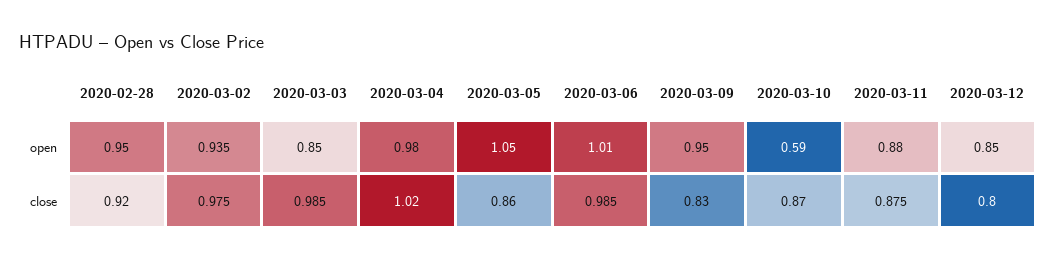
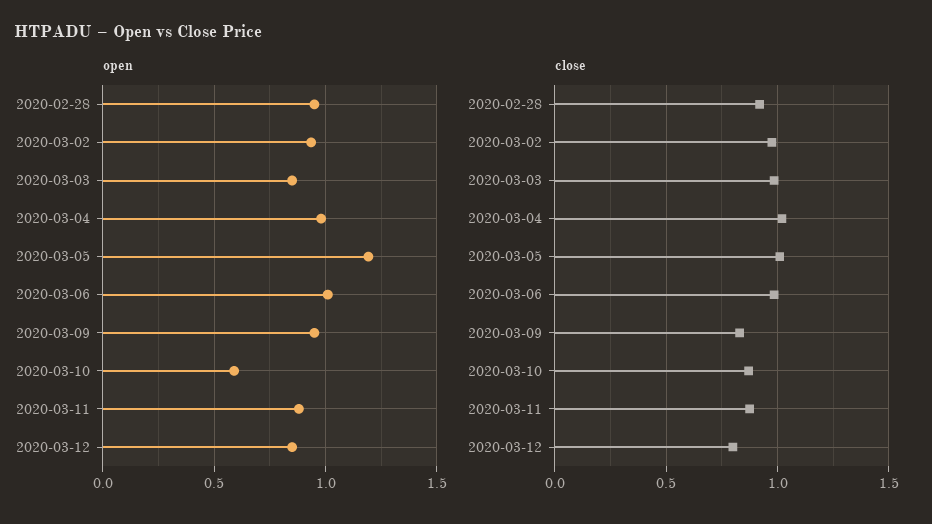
  {
    "open": {
      "2020-02-28": 0.95,
      "2020-03-02": 0.935,
      "2020-03-03": 0.85,
      "2020-03-04": 0.98,
-     "2020-03-05": 1.05,
+     "2020-03-05": 1.2,
      "2020-03-06": 1.01,
      "2020-03-09": 0.95,
      "2020-03-10": 0.59,
      "2020-03-11": 0.88,
      "2020-03-12": 0.85
    },
    "close": {
      "2020-02-28": 0.92,
      "2020-03-02": 0.975,
      "2020-03-03": 0.985,
      "2020-03-04": 1.02,
-     "2020-03-05": 0.86,
+     "2020-03-05": 1,
      "2020-03-06": 0.985,
      "2020-03-09": 0.83,
      "2020-03-10": 0.87,
      "2020-03-11": 0.875,
      "2020-03-12": 0.8
    }
  }

